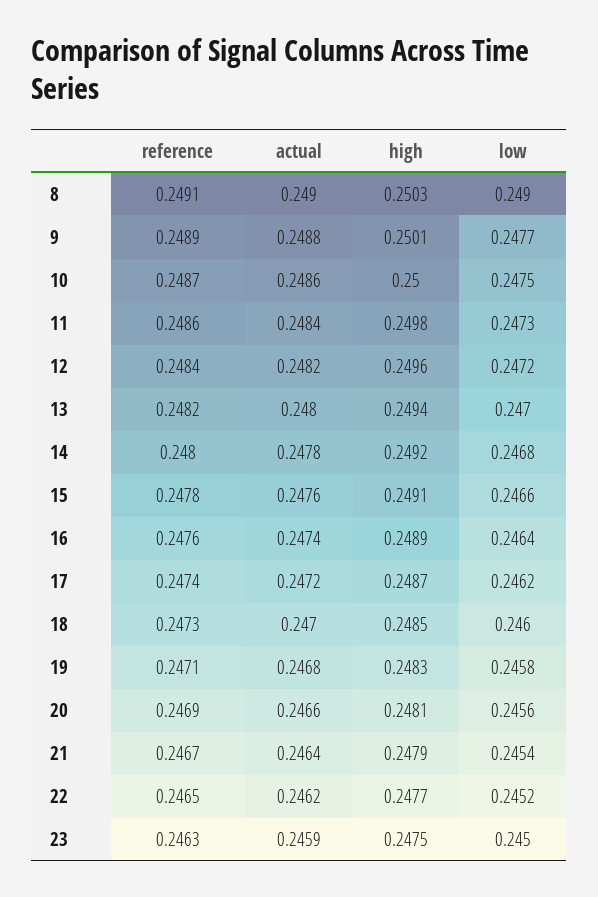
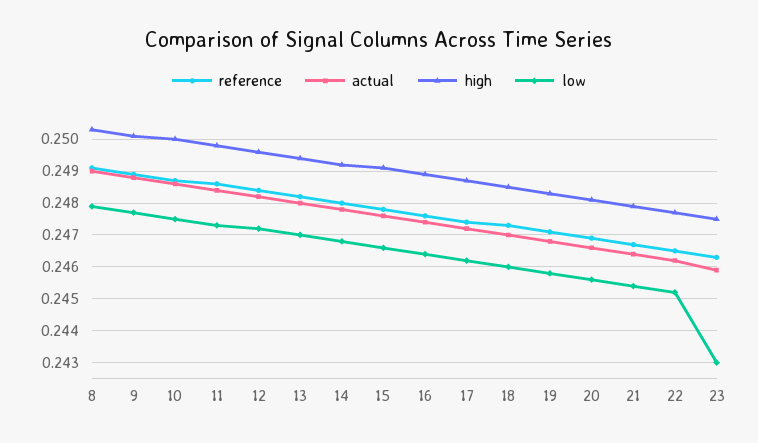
  {
    "reference": {
      "8": 0.2491,
      "9": 0.2489,
      "10": 0.2487,
      "11": 0.2486,
      "12": 0.2484,
      "13": 0.2482,
      "14": 0.248,
      "15": 0.2478,
      "16": 0.2476,
      "17": 0.2474,
      "18": 0.2473,
      "19": 0.2471,
      "20": 0.2469,
      "21": 0.2467,
      "22": 0.2465,
      "23": 0.2463
    },
    "actual": {
      "8": 0.249,
      "9": 0.2488,
      "10": 0.2486,
      "11": 0.2484,
      "12": 0.2482,
      "13": 0.248,
      "14": 0.2478,
      "15": 0.2476,
      "16": 0.2474,
      "17": 0.2472,
      "18": 0.247,
      "19": 0.2468,
      "20": 0.2466,
      "21": 0.2464,
      "22": 0.2462,
      "23": 0.2459
    },
    "high": {
      "8": 0.2503,
      "9": 0.2501,
      "10": 0.25,
      "11": 0.2498,
      "12": 0.2496,
      "13": 0.2494,
      "14": 0.2492,
      "15": 0.2491,
      "16": 0.2489,
      "17": 0.2487,
      "18": 0.2485,
      "19": 0.2483,
      "20": 0.2481,
      "21": 0.2479,
      "22": 0.2477,
      "23": 0.2475
    },
    "low": {
-     "8": 0.249,
+     "8": 0.248,
      "9": 0.2477,
      "10": 0.2475,
      "11": 0.2473,
      "12": 0.2472,
      "13": 0.247,
      "14": 0.2468,
      "15": 0.2466,
      "16": 0.2464,
      "17": 0.2462,
      "18": 0.246,
      "19": 0.2458,
      "20": 0.2456,
      "21": 0.2454,
      "22": 0.2452,
-     "23": 0.245
+     "23": 0.243
    }
  }

